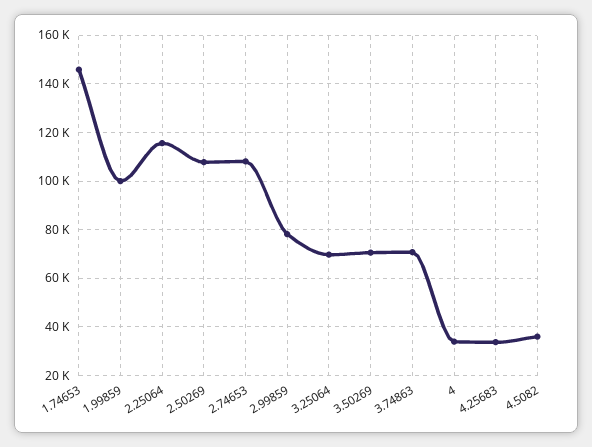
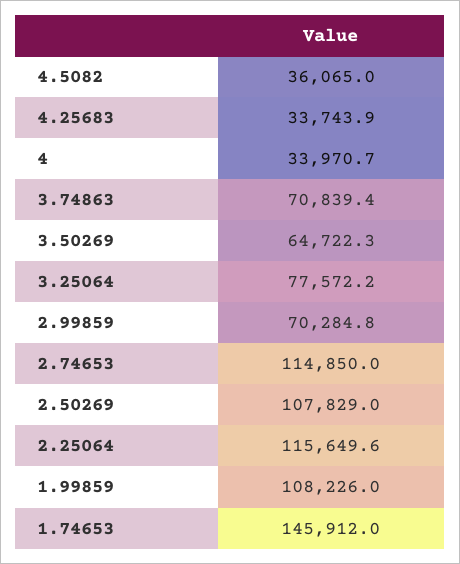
  {
    "1.74653": 145912,
-   "1.99859": 100000,
+   "1.99859": 108226,
    "2.25064": 115649.6,
    "2.50269": 107829,
-   "2.74653": 107500,
+   "2.74653": 114850,
-   "2.99859": 77500,
+   "2.99859": 70284.8,
-   "3.25064": 70000,
+   "3.25064": 77572.2,
-   "3.50269": 70000,
+   "3.50269": 64722.3,
    "3.74863": 70839.4,
    "4": 33970.7,
    "4.25683": 33743.9,
    "4.5082": 36065
  }

